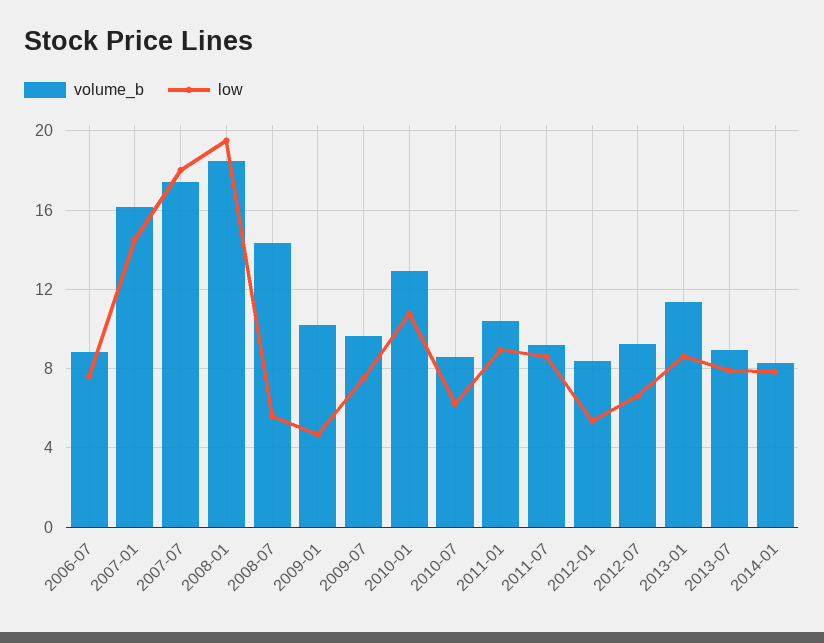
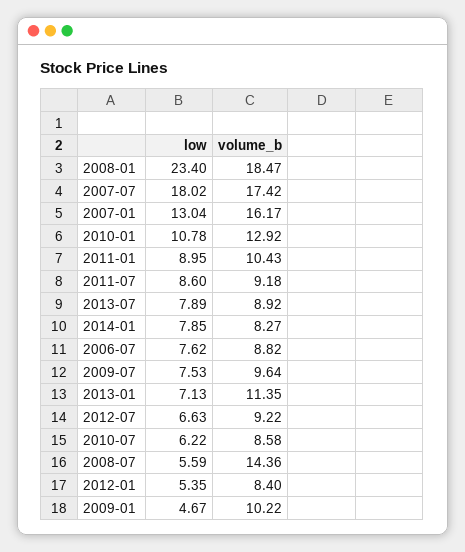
  {
    "volume_b": {
      "2006-07": 8.82,
      "2007-01": 16.17,
      "2007-07": 17.42,
      "2008-01": 18.47,
      "2008-07": 14.36,
      "2009-01": 10.22,
      "2009-07": 9.64,
      "2010-01": 12.92,
      "2010-07": 8.58,
      "2011-01": 10.43,
      "2011-07": 9.18,
      "2012-01": 8.4,
      "2012-07": 9.22,
      "2013-01": 11.35,
      "2013-07": 8.92,
      "2014-01": 8.27
    },
    "low": {
      "2006-07": 7.62,
-     "2007-01": 14.5,
+     "2007-01": 13.04,
      "2007-07": 18.02,
-     "2008-01": 19.5,
+     "2008-01": 23.4,
      "2008-07": 5.59,
      "2009-01": 4.67,
      "2009-07": 7.53,
      "2010-01": 10.78,
      "2010-07": 6.22,
      "2011-01": 8.95,
      "2011-07": 8.6,
      "2012-01": 5.35,
      "2012-07": 6.63,
-     "2013-01": 8.5,
+     "2013-01": 7.13,
      "2013-07": 7.89,
      "2014-01": 7.85
    }
  }

